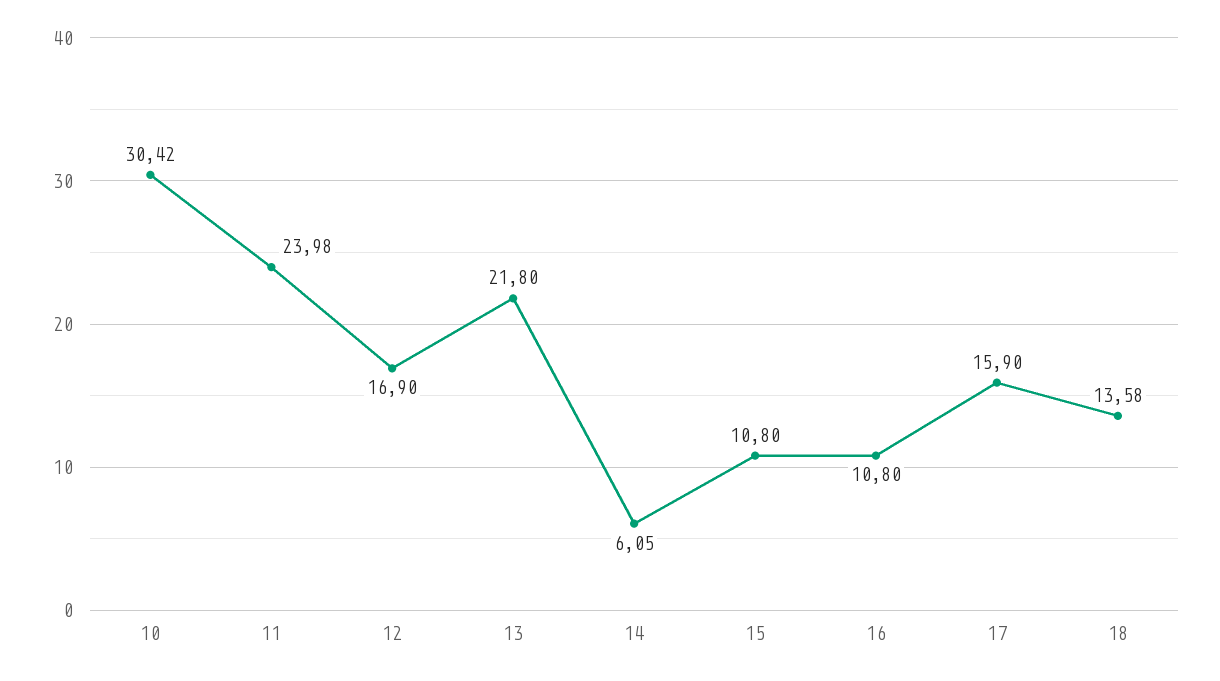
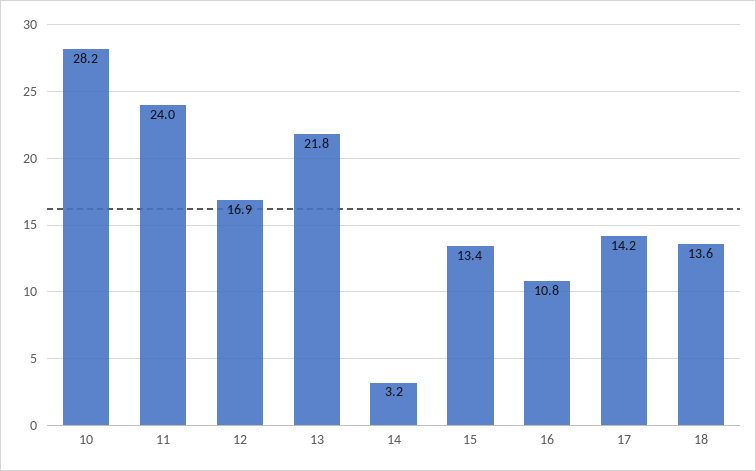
  {
-   "10": 30.42,
+   "10": 28.2,
    "11": 23.98,
    "12": 16.9,
    "13": 21.8,
-   "14": 6.05,
+   "14": 3.2,
-   "15": 10.8,
+   "15": 13.4,
    "16": 10.8,
-   "17": 15.9,
+   "17": 14.2,
    "18": 13.58
  }

